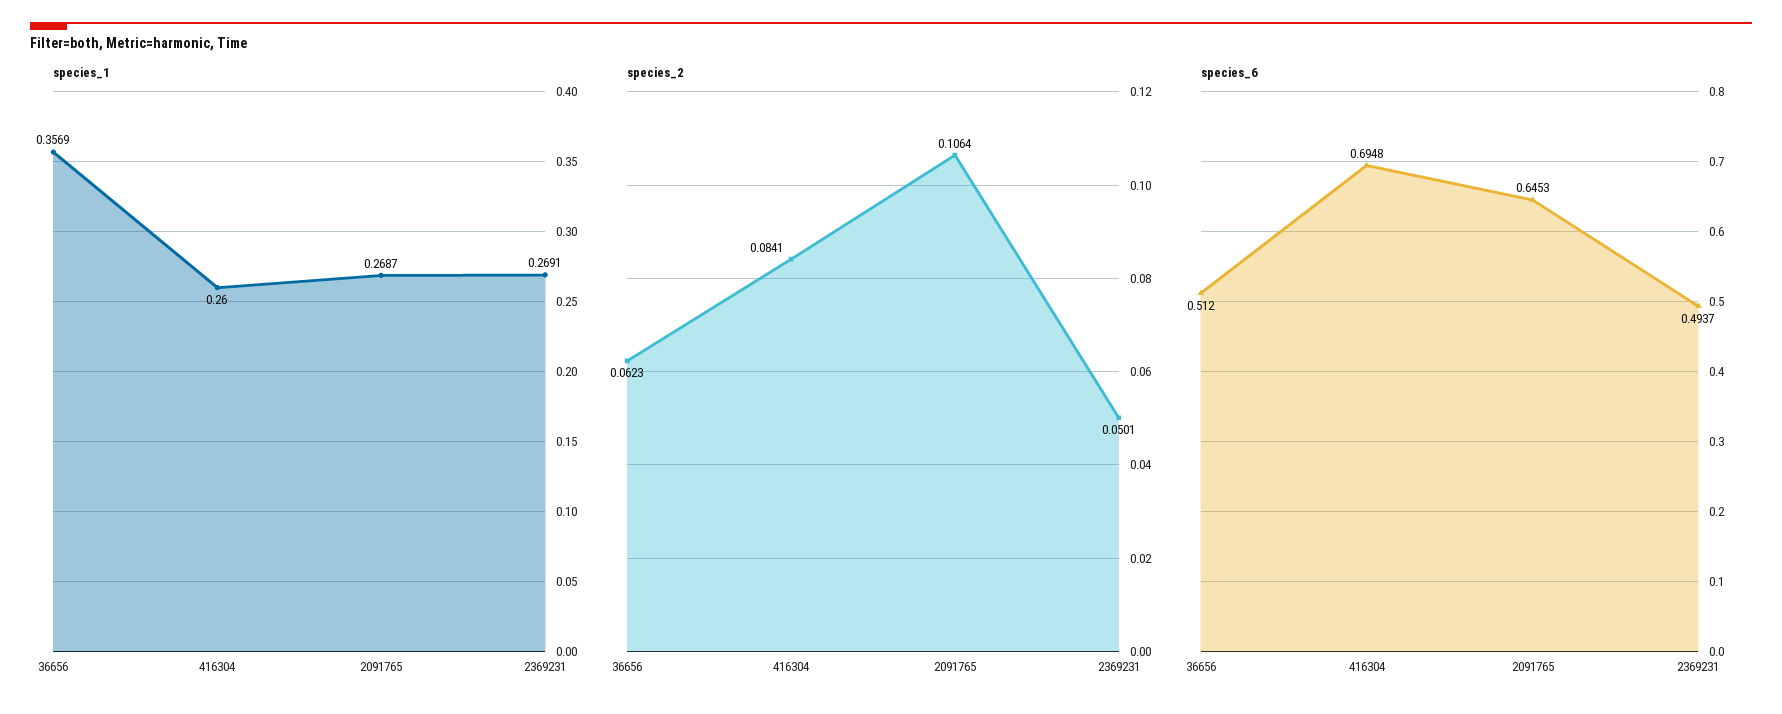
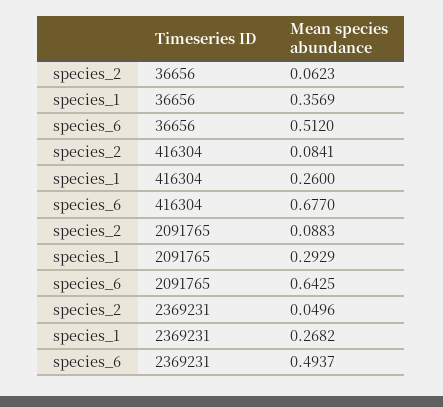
  {
    "species_1": {
      "36656": 0.3569,
      "416304": 0.26,
-     "2091765": 0.2687,
+     "2091765": 0.2929,
-     "2369231": 0.2691
+     "2369231": 0.2682
    },
    "species_2": {
      "36656": 0.0623,
      "416304": 0.0841,
-     "2091765": 0.1064,
+     "2091765": 0.0883,
-     "2369231": 0.0501
+     "2369231": 0.0496
    },
    "species_6": {
      "36656": 0.512,
-     "416304": 0.6948,
+     "416304": 0.677,
-     "2091765": 0.6453,
+     "2091765": 0.6425,
      "2369231": 0.4937
    }
  }

